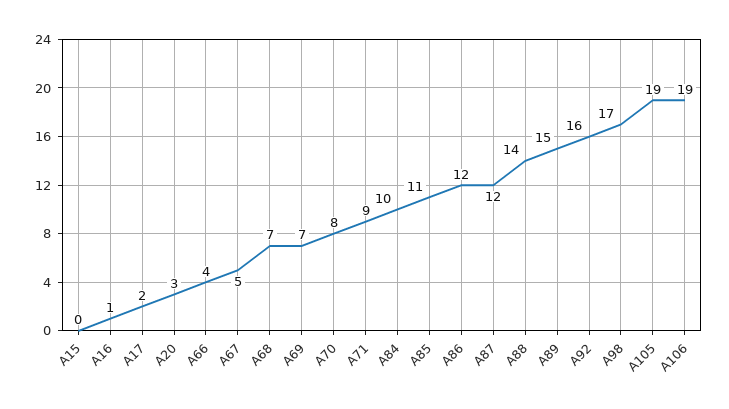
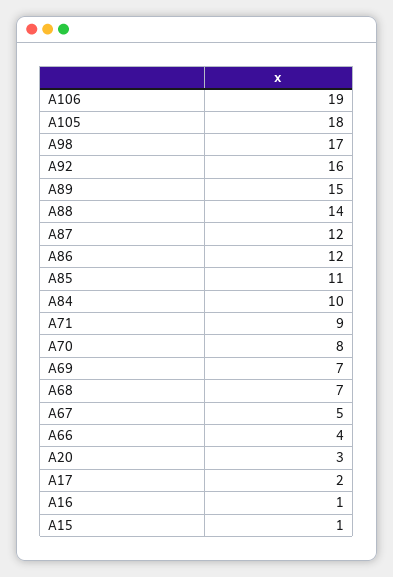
  {
-   "A15": 0,
+   "A15": 1,
    "A16": 1,
    "A17": 2,
    "A20": 3,
    "A66": 4,
    "A67": 5,
    "A68": 7,
    "A69": 7,
    "A70": 8,
    "A71": 9,
    "A84": 10,
    "A85": 11,
    "A86": 12,
    "A87": 12,
    "A88": 14,
    "A89": 15,
    "A92": 16,
    "A98": 17,
-   "A105": 19,
+   "A105": 18,
    "A106": 19
  }

